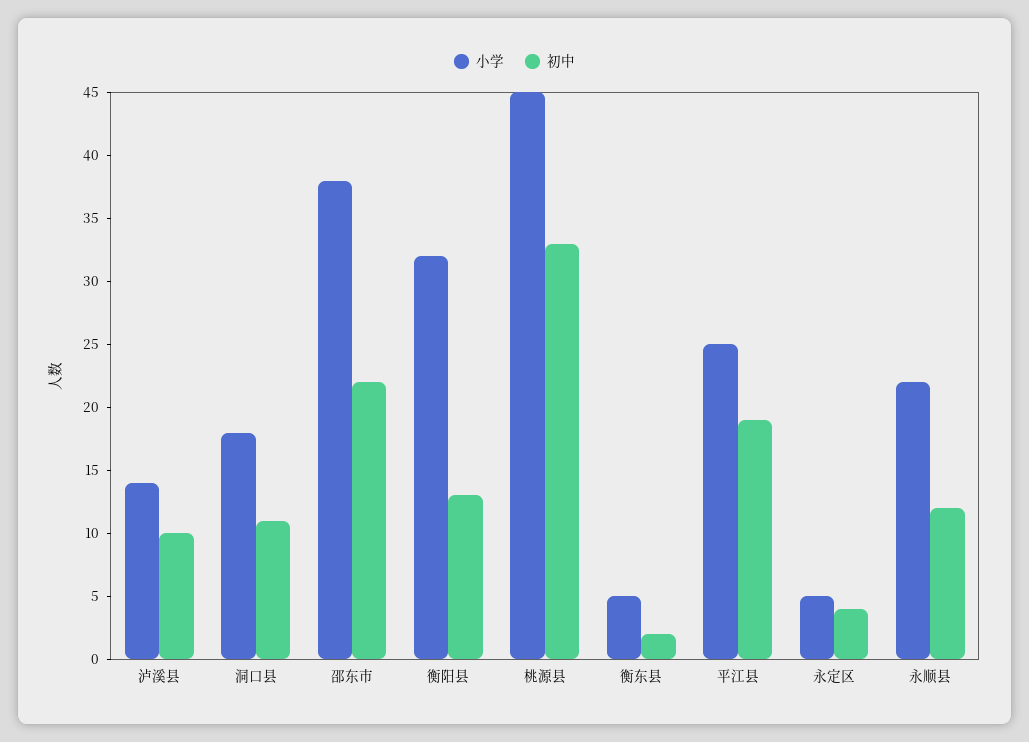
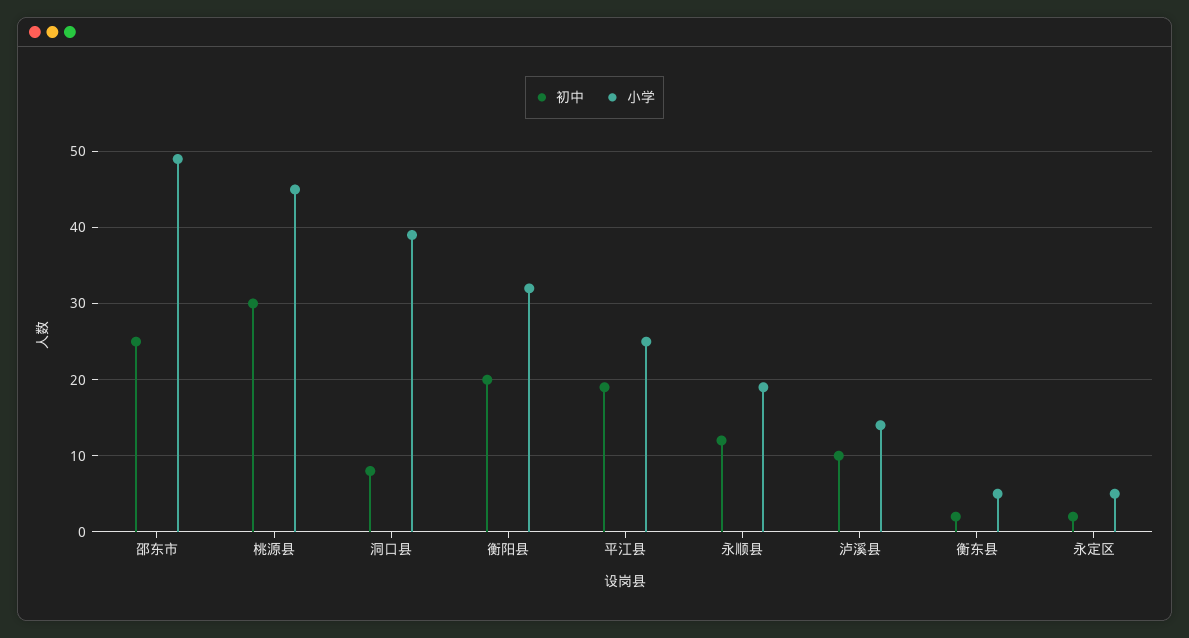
  {
    "小学": {
      "泸溪县": 14,
-     "洞口县": 18,
+     "洞口县": 39,
-     "邵东市": 38,
+     "邵东市": 49,
      "衡阳县": 32,
      "桃源县": 45,
      "衡东县": 5,
      "平江县": 25,
      "永定区": 5,
-     "永顺县": 22
+     "永顺县": 19
    },
    "初中": {
      "泸溪县": 10,
-     "洞口县": 11,
+     "洞口县": 8,
-     "邵东市": 22,
+     "邵东市": 25,
-     "衡阳县": 13,
+     "衡阳县": 20,
-     "桃源县": 33,
+     "桃源县": 30,
      "衡东县": 2,
      "平江县": 19,
-     "永定区": 4,
+     "永定区": 2,
      "永顺县": 12
    }
  }

